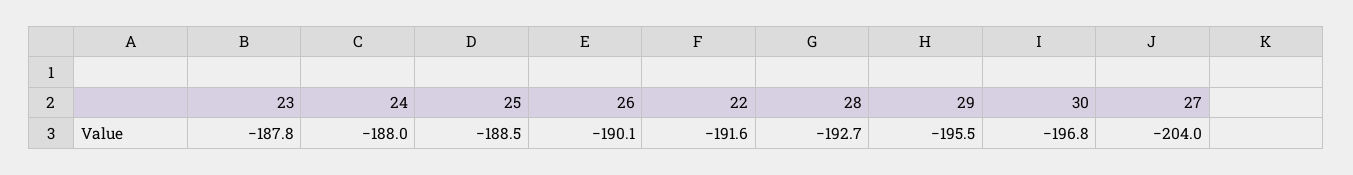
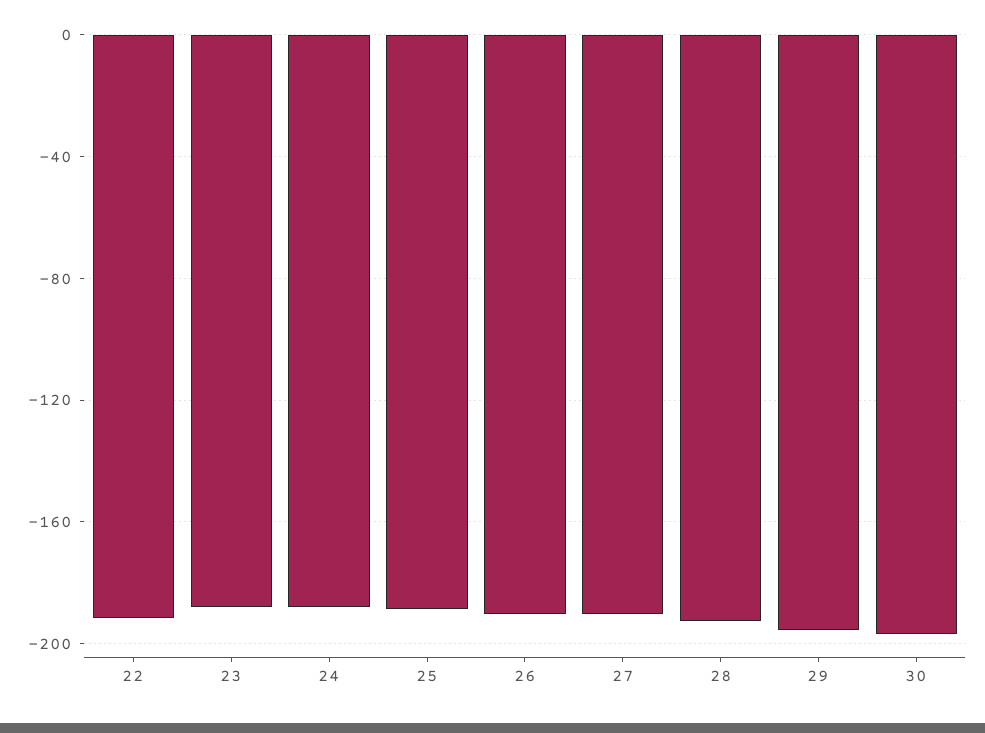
  {
    "23": -187.8,
    "24": -188,
    "25": -188.5,
    "26": -190.1,
    "22": -191.6,
    "28": -192.7,
    "29": -195.5,
    "30": -196.8,
-   "27": -204
+   "27": -190
  }

